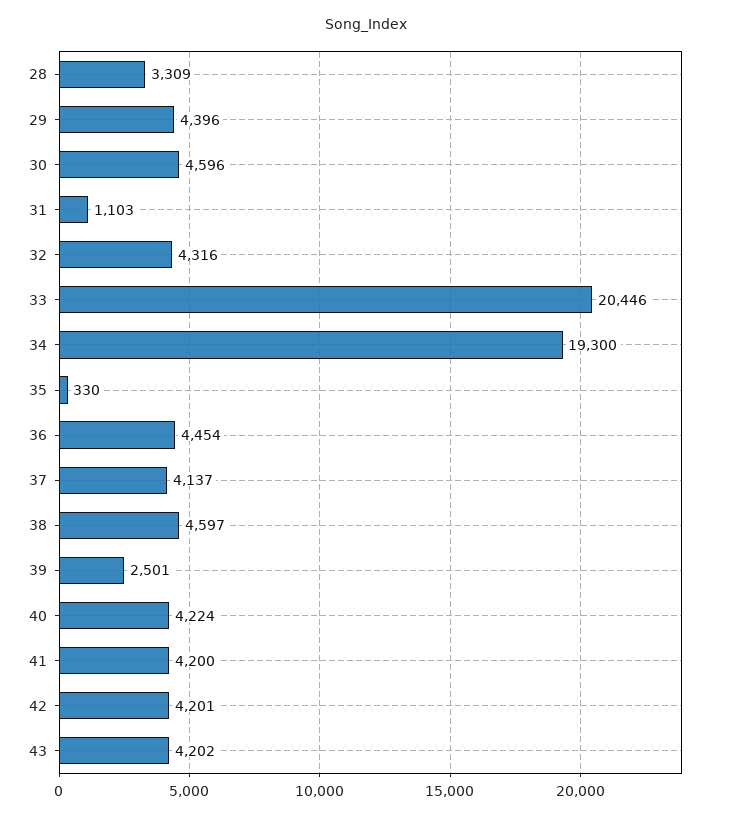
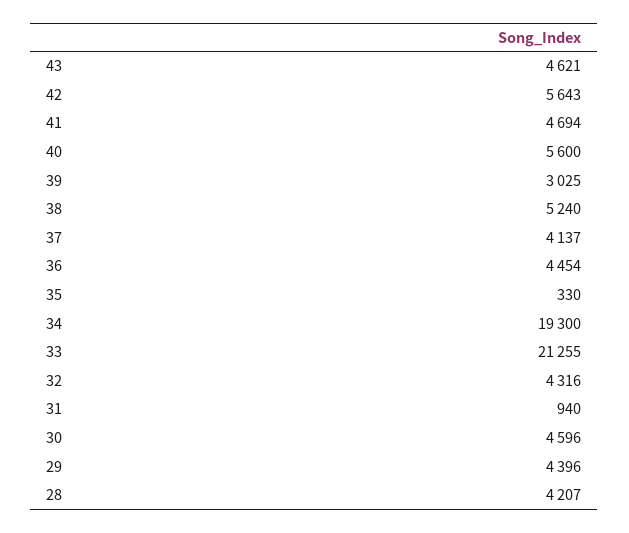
  {
-   "28": 3309,
+   "28": 4207,
    "29": 4396,
    "30": 4596,
-   "31": 1103,
+   "31": 940,
    "32": 4316,
-   "33": 20446,
+   "33": 21255,
    "34": 19300,
    "35": 330,
    "36": 4454,
    "37": 4137,
-   "38": 4597,
+   "38": 5240,
-   "39": 2501,
+   "39": 3025,
-   "40": 4224,
+   "40": 5600,
-   "41": 4200,
+   "41": 4694,
-   "42": 4201,
+   "42": 5643,
-   "43": 4202
+   "43": 4621
  }

